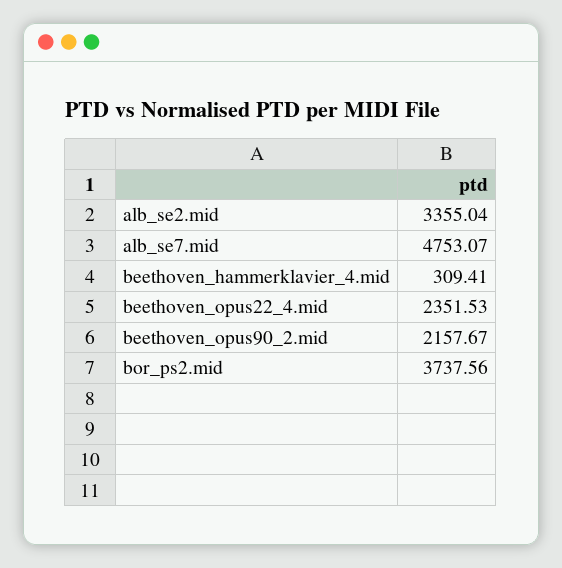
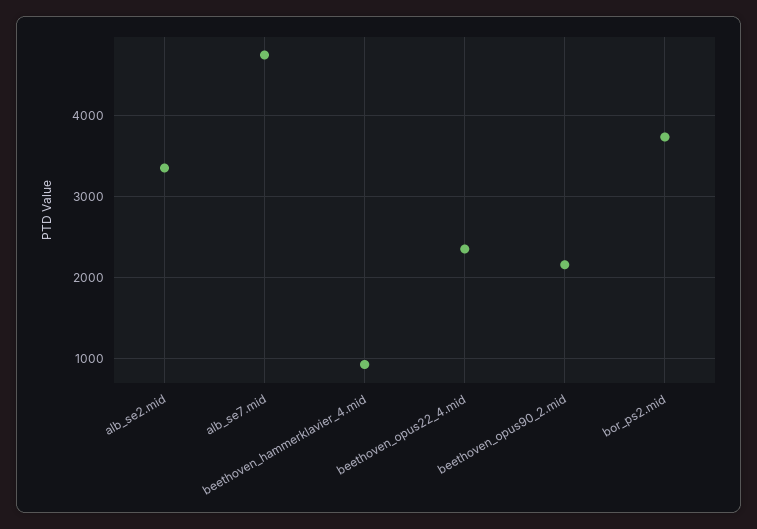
  {
    "alb_se2.mid": 3355.04,
    "alb_se7.mid": 4753.07,
-   "beethoven_hammerklavier_4.mid": 309.41,
+   "beethoven_hammerklavier_4.mid": 900,
    "beethoven_opus22_4.mid": 2351.53,
    "beethoven_opus90_2.mid": 2157.67,
    "bor_ps2.mid": 3737.56
  }

